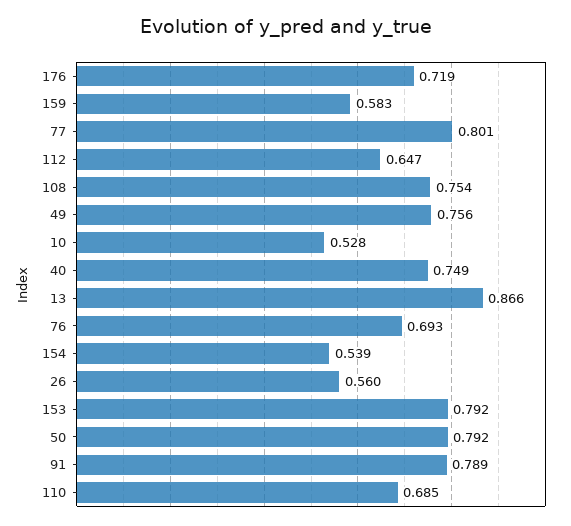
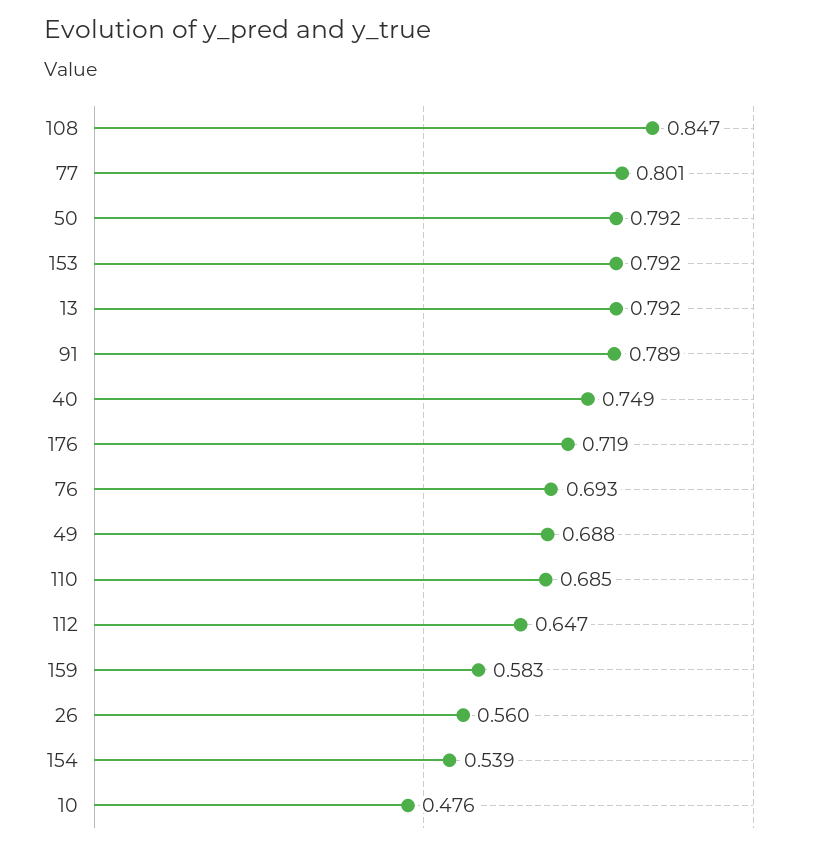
  {
    "176": 0.719,
    "159": 0.583,
    "77": 0.801,
    "112": 0.647,
-   "108": 0.754,
+   "108": 0.847,
-   "49": 0.756,
+   "49": 0.688,
-   "10": 0.528,
+   "10": 0.476,
    "40": 0.749,
-   "13": 0.866,
+   "13": 0.792,
    "76": 0.693,
    "154": 0.539,
    "26": 0.56,
    "153": 0.792,
    "50": 0.792,
    "91": 0.789,
    "110": 0.685
  }

